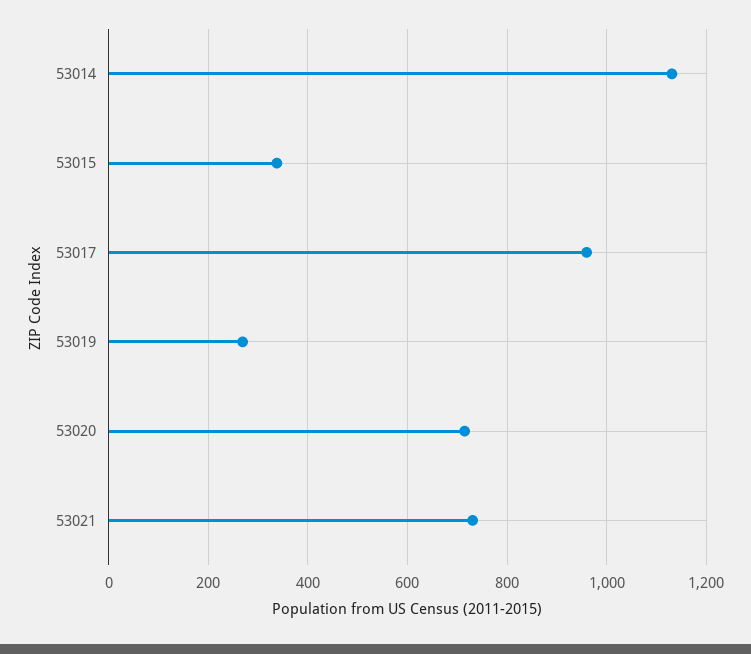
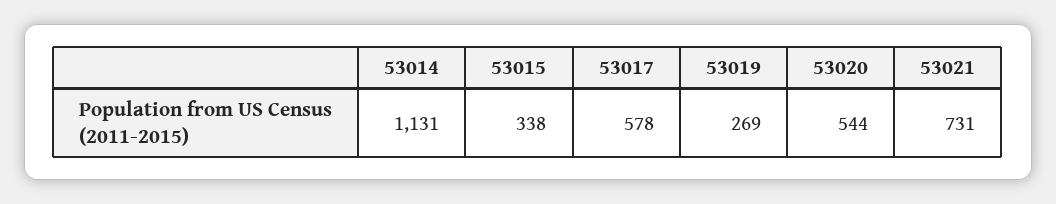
  {
    "53014": 1131,
    "53015": 338,
-   "53017": 960,
+   "53017": 578,
    "53019": 269,
-   "53020": 720,
+   "53020": 544,
    "53021": 731
  }

